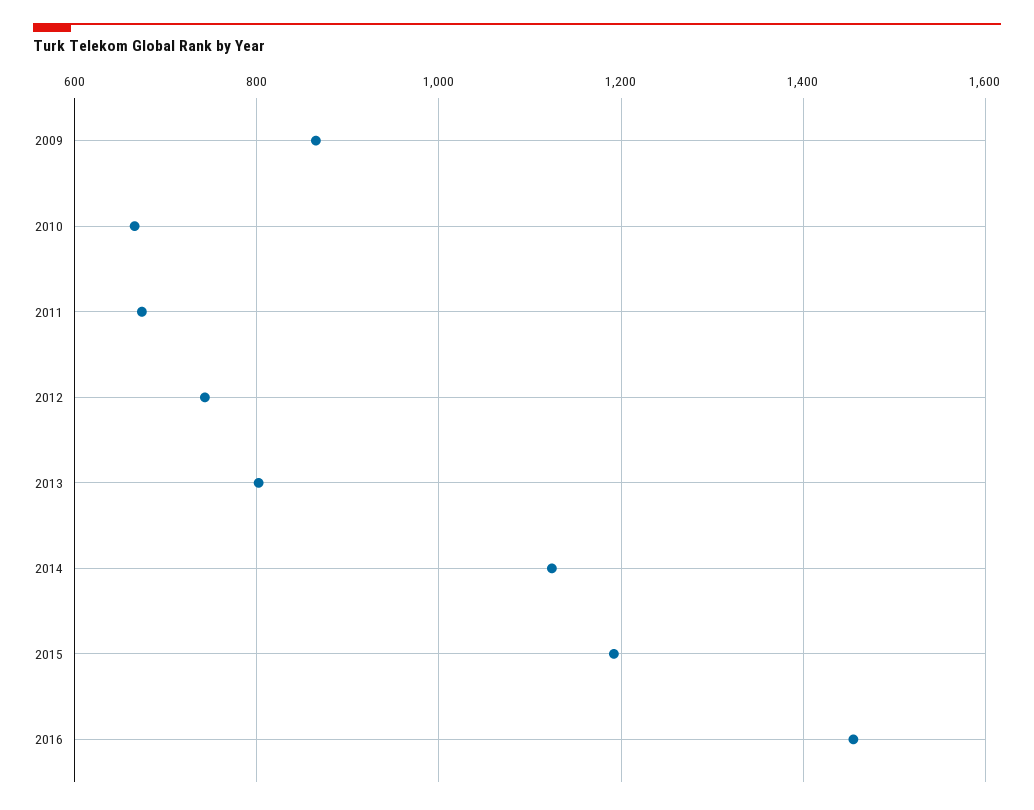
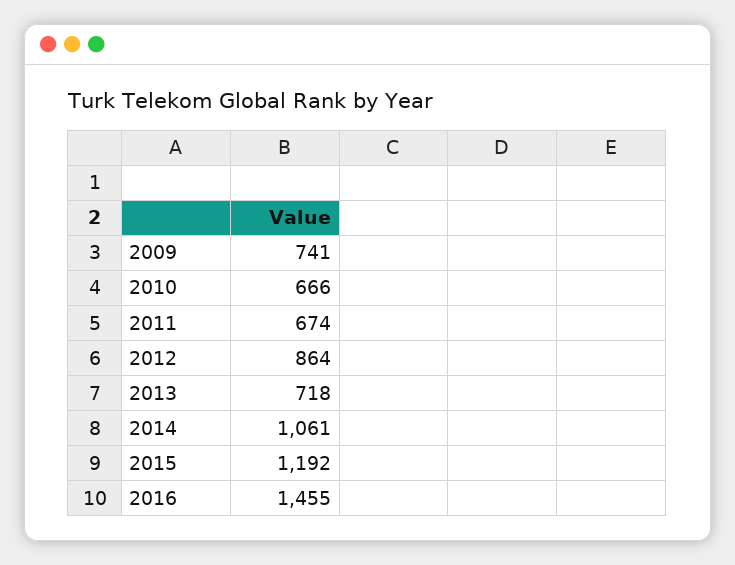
  {
-   "2009": 860,
+   "2009": 741,
    "2010": 666,
    "2011": 674,
-   "2012": 740,
+   "2012": 864,
-   "2013": 800,
+   "2013": 718,
-   "2014": 1120,
+   "2014": 1061,
    "2015": 1192,
    "2016": 1455
  }

